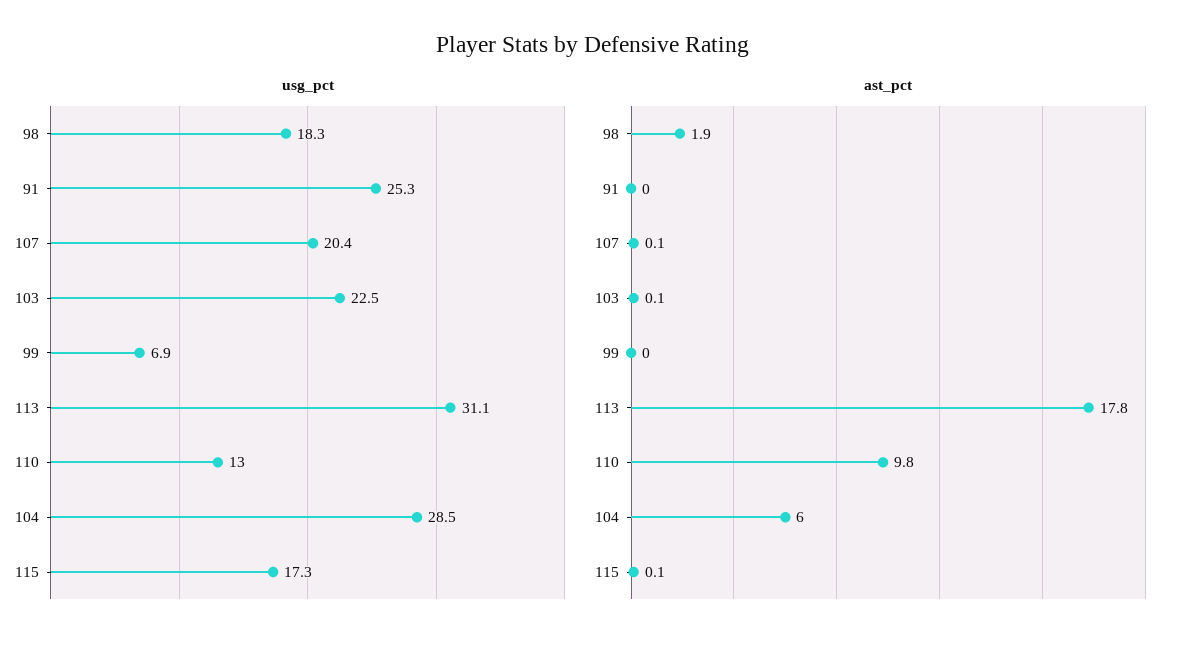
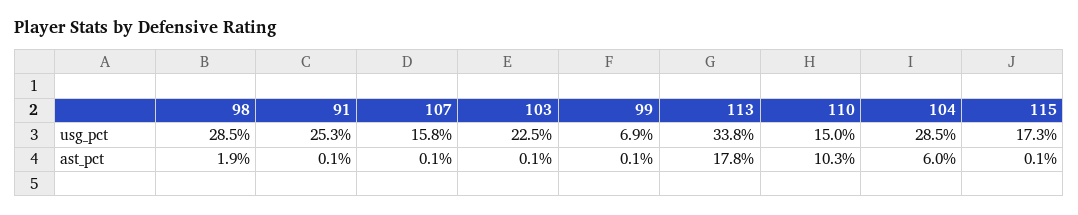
  {
    "usg_pct": {
-     "98": 18.3,
+     "98": 28.5,
      "91": 25.3,
-     "107": 20.4,
+     "107": 15.8,
      "103": 22.5,
      "99": 6.9,
-     "113": 31.1,
+     "113": 33.8,
-     "110": 13,
+     "110": 15,
      "104": 28.5,
      "115": 17.3
    },
    "ast_pct": {
      "98": 1.9,
-     "91": 0,
+     "91": 0.1,
      "107": 0.1,
      "103": 0.1,
-     "99": 0,
+     "99": 0.1,
      "113": 17.8,
-     "110": 9.8,
+     "110": 10.3,
      "104": 6,
      "115": 0.1
    }
  }

